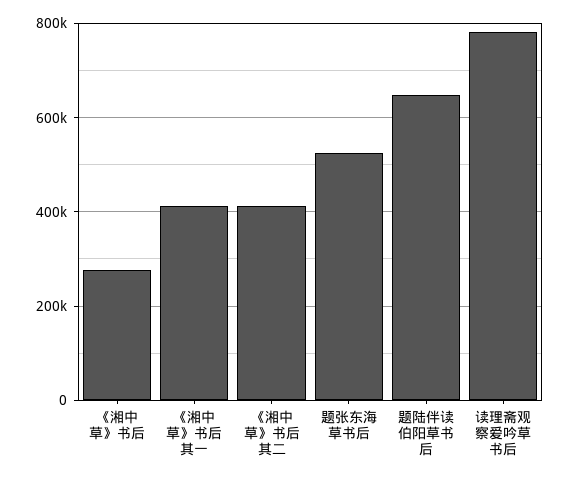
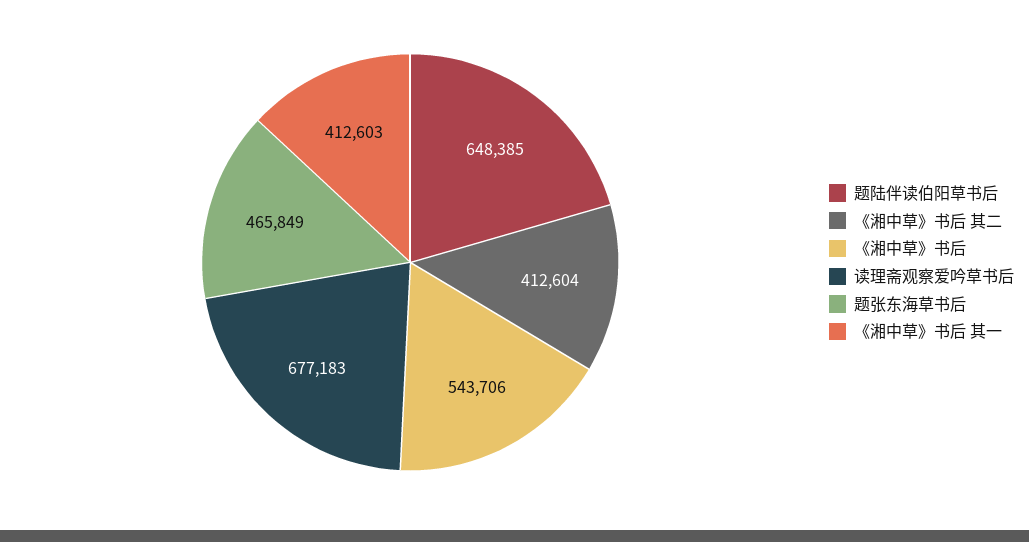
  {
-   "《湘中草》书后": 280000,
+   "《湘中草》书后": 543706,
    "《湘中草》书后 其一": 412603,
    "《湘中草》书后 其二": 412604,
-   "题张东海草书后": 520000,
+   "题张东海草书后": 465849,
    "题陆伴读伯阳草书后": 648385,
-   "读理斋观察爱吟草书后": 780000
+   "读理斋观察爱吟草书后": 677183
  }

